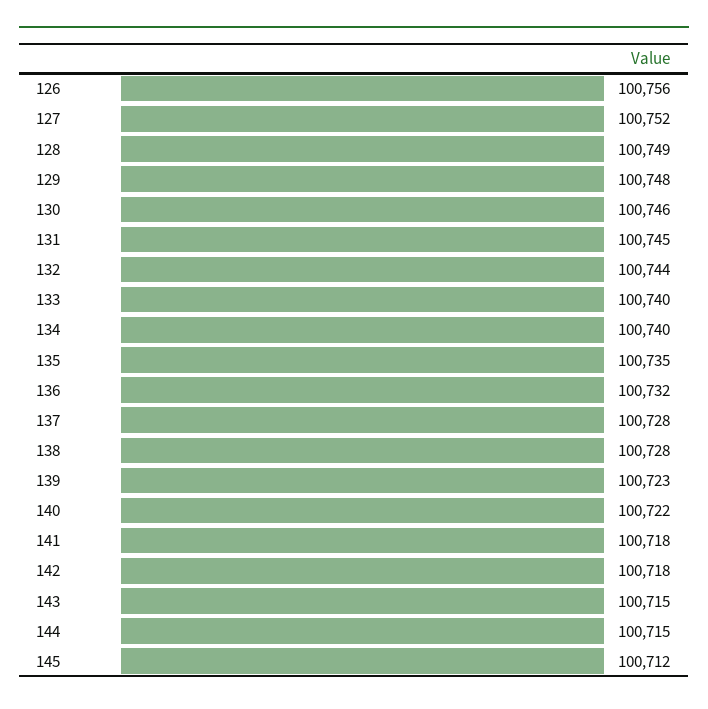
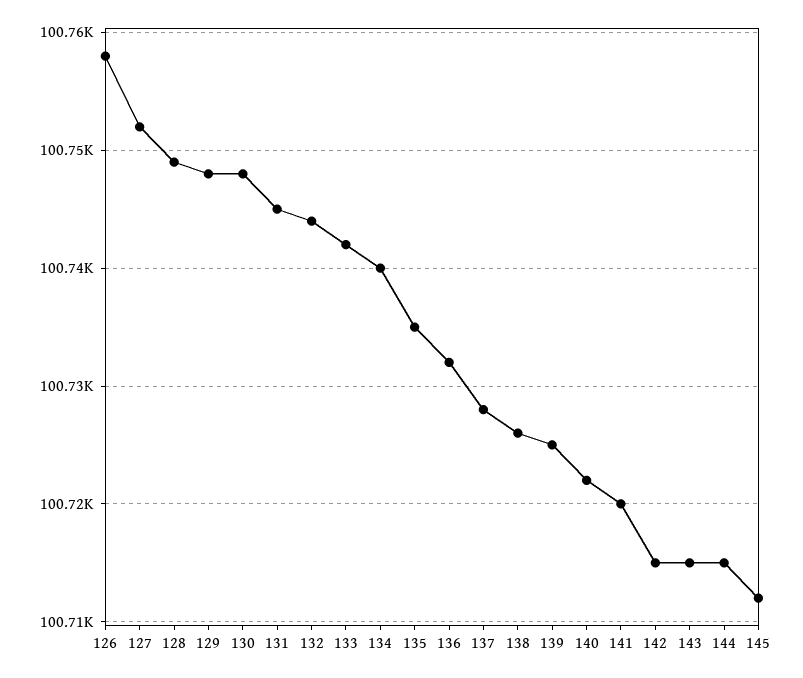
  {
-   "126": 100756,
+   "126": 100758,
    "127": 100752,
    "128": 100749,
    "129": 100748,
-   "130": 100746,
+   "130": 100748,
    "131": 100745,
    "132": 100744,
-   "133": 100740,
+   "133": 100742,
    "134": 100740,
    "135": 100735,
    "136": 100732,
    "137": 100728,
-   "138": 100728,
+   "138": 100726,
-   "139": 100723,
+   "139": 100725,
    "140": 100722,
-   "141": 100718,
+   "141": 100720,
-   "142": 100718,
+   "142": 100715,
    "143": 100715,
    "144": 100715,
    "145": 100712
  }

